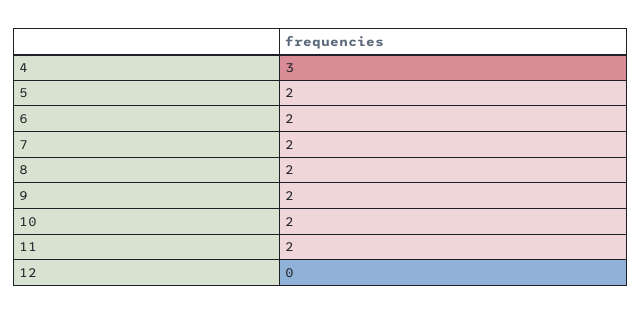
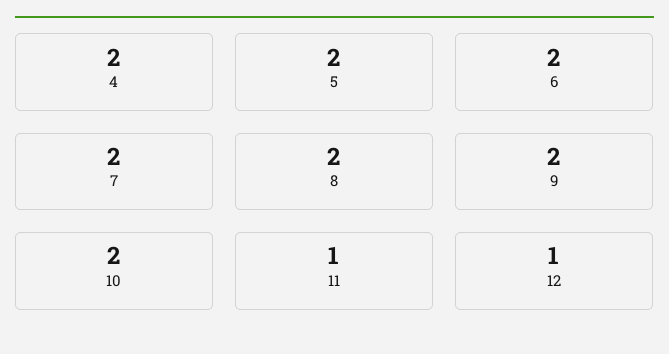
  {
-   "4": 3,
+   "4": 2,
    "5": 2,
    "6": 2,
    "7": 2,
    "8": 2,
    "9": 2,
    "10": 2,
-   "11": 2,
+   "11": 1,
-   "12": 0
+   "12": 1
  }

